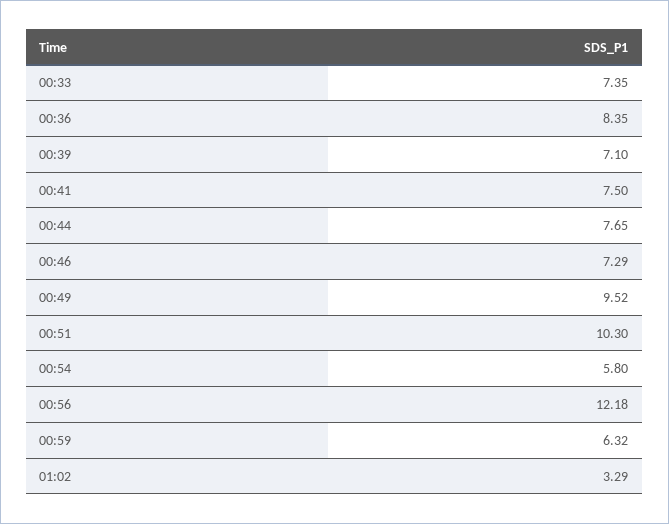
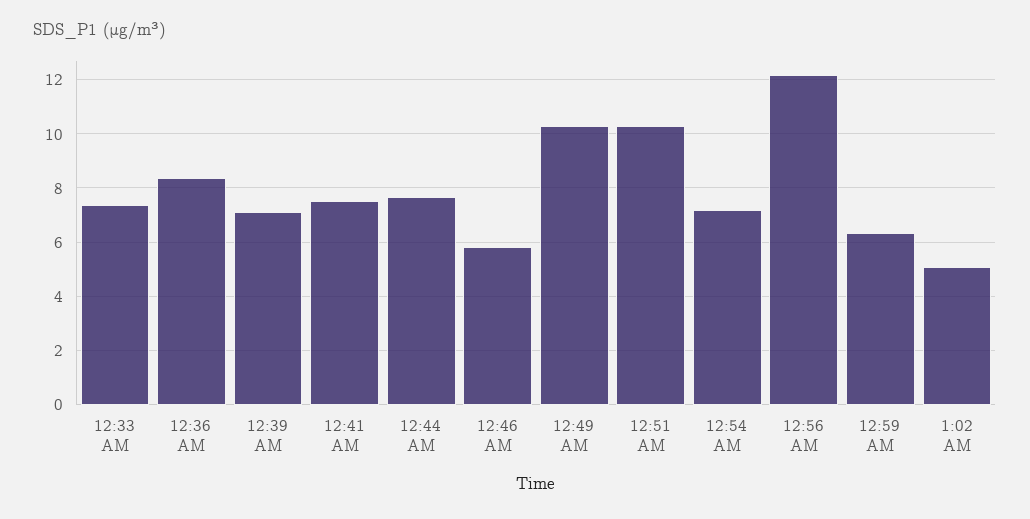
  {
    "00:33": 7.35,
    "00:36": 8.35,
    "00:39": 7.1,
    "00:41": 7.5,
    "00:44": 7.65,
-   "00:46": 7.29,
+   "00:46": 5.75,
-   "00:49": 9.52,
+   "00:49": 10.25,
    "00:51": 10.3,
-   "00:54": 5.8,
+   "00:54": 7.25,
    "00:56": 12.18,
    "00:59": 6.32,
-   "01:02": 3.29
+   "01:02": 5
  }

